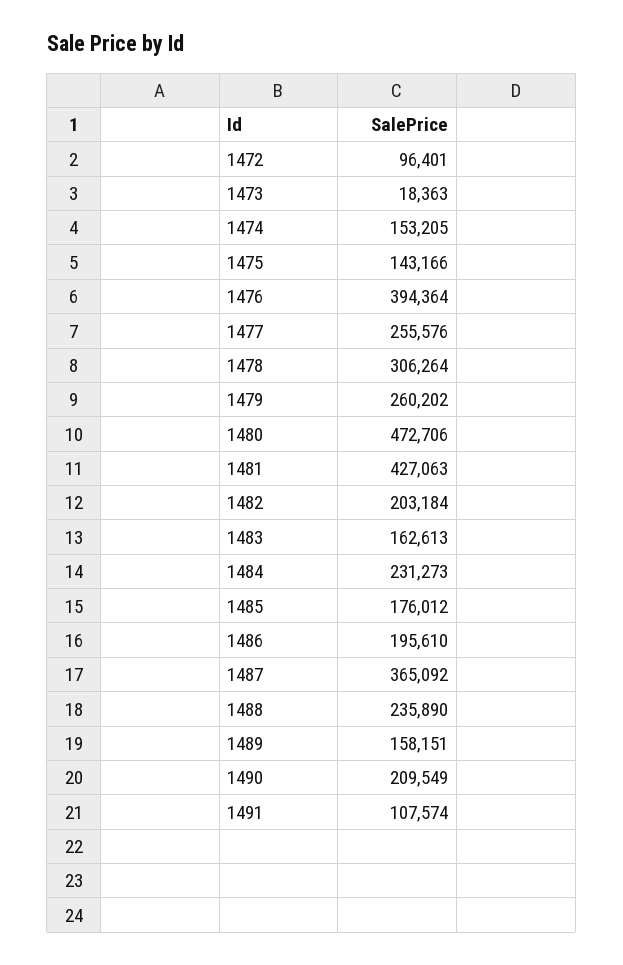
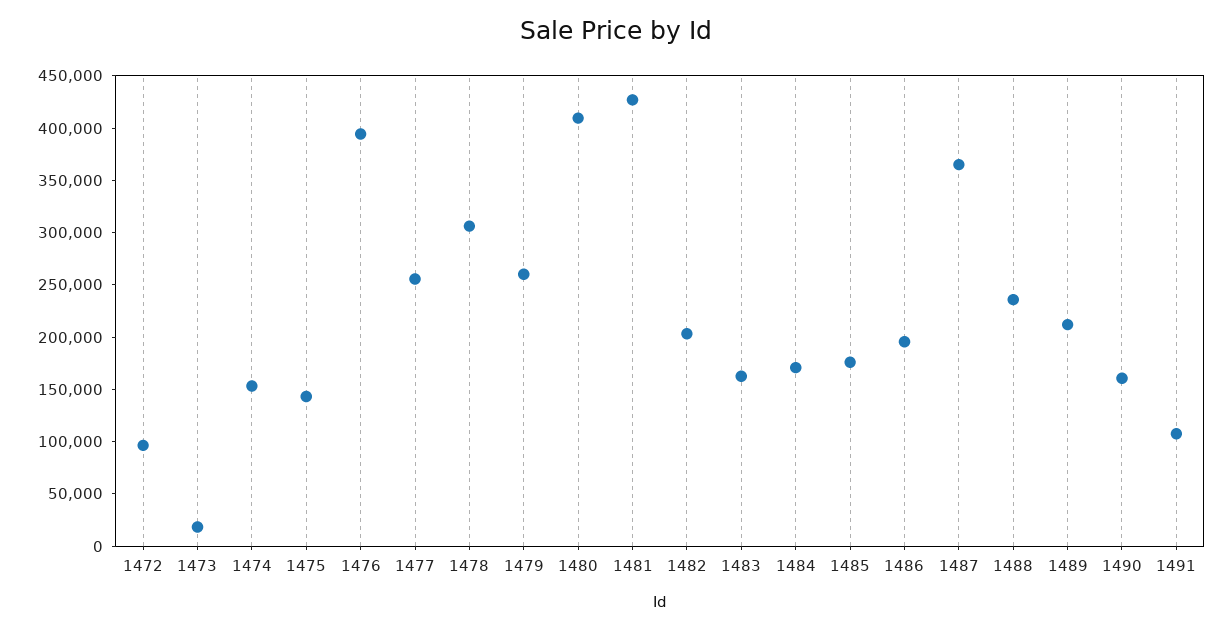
  {
    "1472": 96401,
    "1473": 18363,
    "1474": 153205,
    "1475": 143166,
    "1476": 394364,
    "1477": 255576,
    "1478": 306264,
    "1479": 260202,
-   "1480": 472706,
+   "1480": 410000,
    "1481": 427063,
    "1482": 203184,
    "1483": 162613,
-   "1484": 231273,
+   "1484": 170000,
    "1485": 176012,
    "1486": 195610,
    "1487": 365092,
    "1488": 235890,
-   "1489": 158151,
+   "1489": 210000,
-   "1490": 209549,
+   "1490": 160000,
    "1491": 107574
  }

